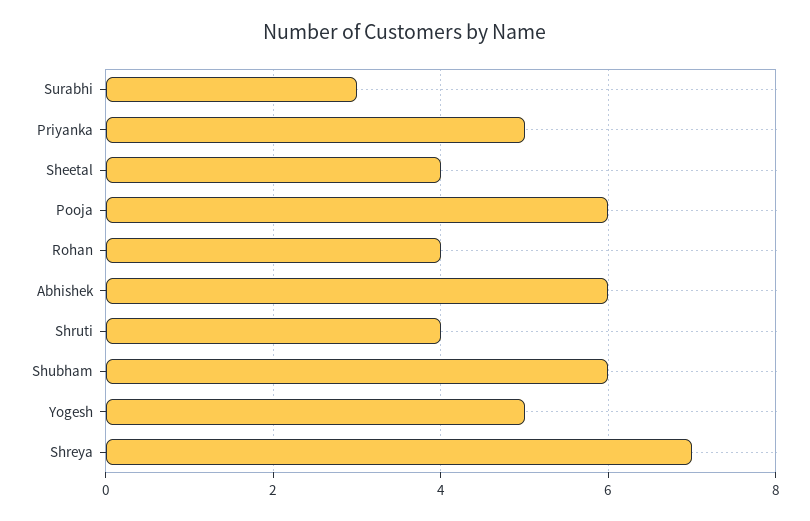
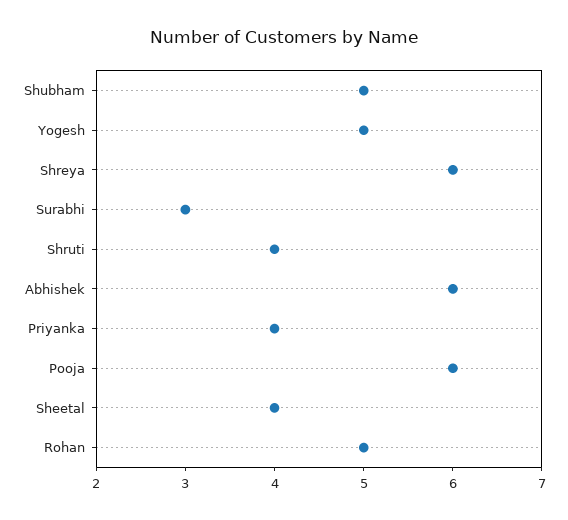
  {
    "Surabhi": 3,
-   "Priyanka": 5,
+   "Priyanka": 4,
    "Sheetal": 4,
    "Pooja": 6,
-   "Rohan": 4,
+   "Rohan": 5,
    "Abhishek": 6,
    "Shruti": 4,
-   "Shubham": 6,
+   "Shubham": 5,
    "Yogesh": 5,
-   "Shreya": 7
+   "Shreya": 6
  }

